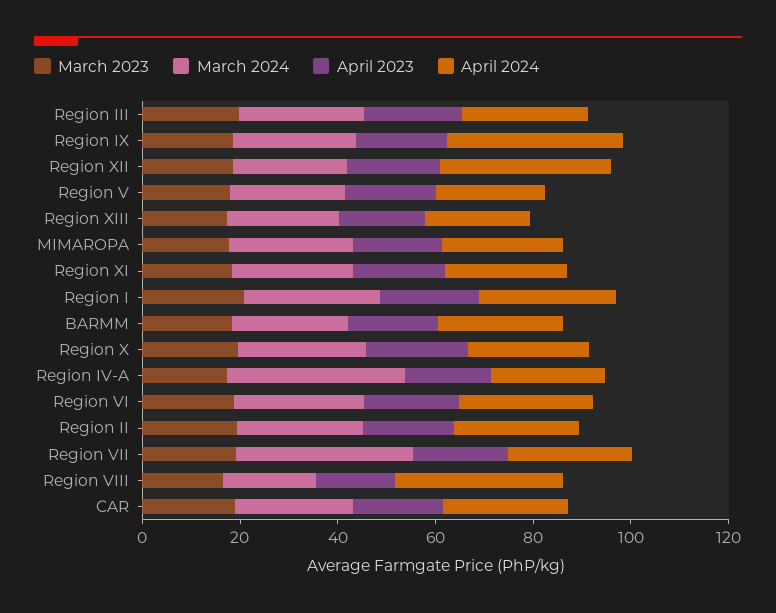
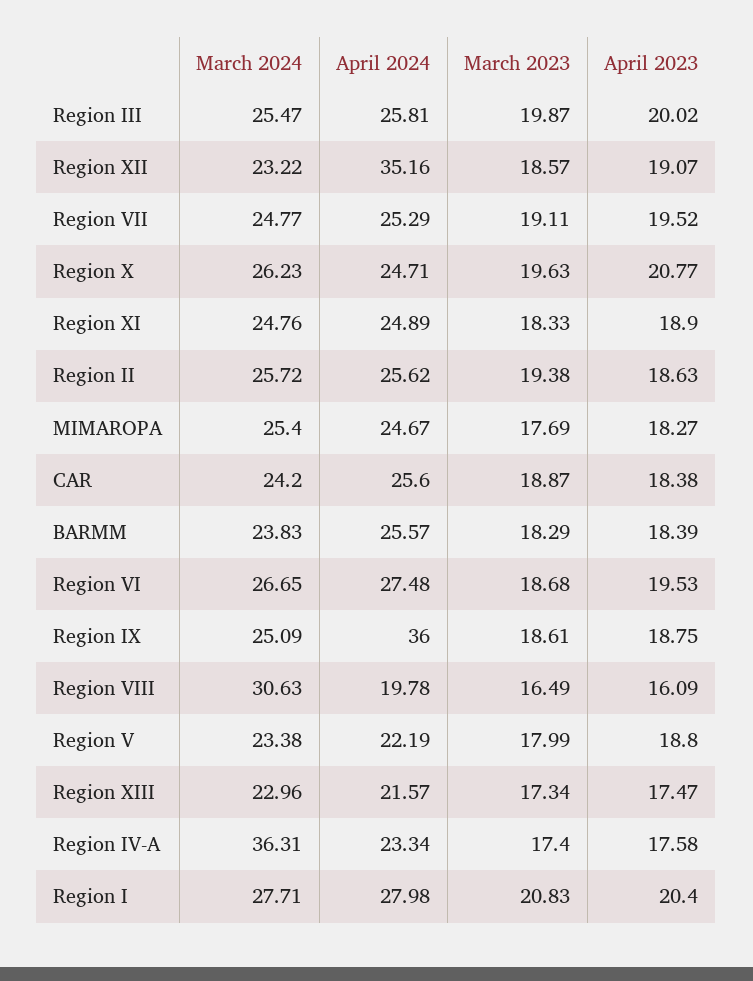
  {
    "March 2023": {
      "Region III": 19.87,
      "Region IX": 18.61,
      "Region XII": 18.57,
      "Region V": 17.99,
      "Region XIII": 17.34,
      "MIMAROPA": 17.69,
      "Region XI": 18.33,
      "Region I": 20.83,
      "BARMM": 18.29,
      "Region X": 19.63,
      "Region IV-A": 17.4,
      "Region VI": 18.68,
      "Region II": 19.38,
      "Region VII": 19.11,
      "Region VIII": 16.49,
      "CAR": 18.87
    },
    "March 2024": {
      "Region III": 25.47,
      "Region IX": 25.09,
      "Region XII": 23.22,
      "Region V": 23.38,
      "Region XIII": 22.96,
      "MIMAROPA": 25.4,
      "Region XI": 24.76,
      "Region I": 27.71,
      "BARMM": 23.83,
      "Region X": 26.23,
      "Region IV-A": 36.31,
      "Region VI": 26.65,
      "Region II": 25.72,
-     "Region VII": 35,
+     "Region VII": 24.77,
-     "Region VIII": 20,
+     "Region VIII": 30.63,
      "CAR": 24.2
    },
    "April 2023": {
      "Region III": 20.02,
      "Region IX": 18.75,
      "Region XII": 19.07,
      "Region V": 18.8,
      "Region XIII": 17.47,
      "MIMAROPA": 18.27,
      "Region XI": 18.9,
      "Region I": 20.4,
      "BARMM": 18.39,
      "Region X": 20.77,
      "Region IV-A": 17.58,
      "Region VI": 19.53,
      "Region II": 18.63,
      "Region VII": 19.52,
      "Region VIII": 16.09,
      "CAR": 18.38
    },
    "April 2024": {
      "Region III": 25.81,
      "Region IX": 36,
      "Region XII": 35.16,
      "Region V": 22.19,
      "Region XIII": 21.57,
      "MIMAROPA": 24.67,
      "Region XI": 24.89,
      "Region I": 27.98,
      "BARMM": 25.57,
      "Region X": 24.71,
      "Region IV-A": 23.34,
      "Region VI": 27.48,
      "Region II": 25.62,
      "Region VII": 25.29,
-     "Region VIII": 35,
+     "Region VIII": 19.78,
      "CAR": 25.6
    }
  }

